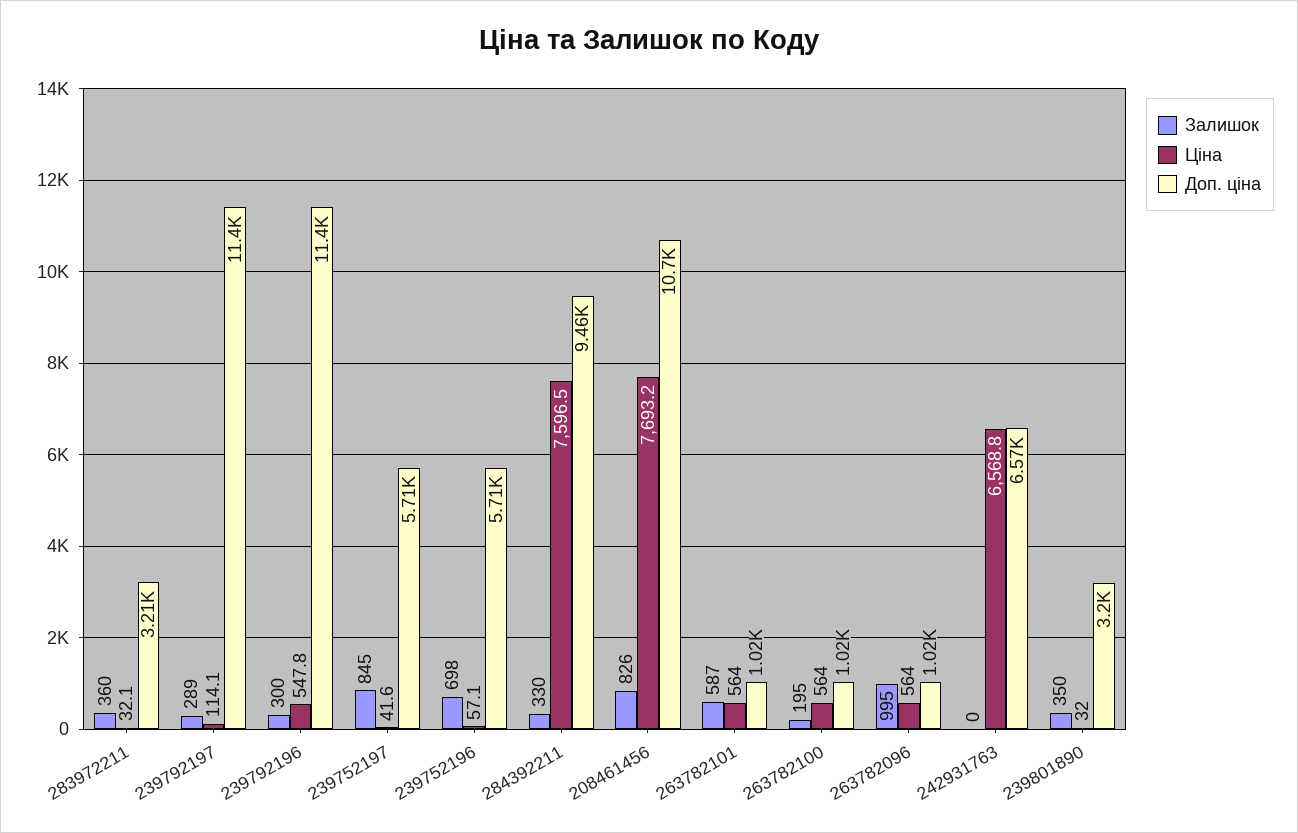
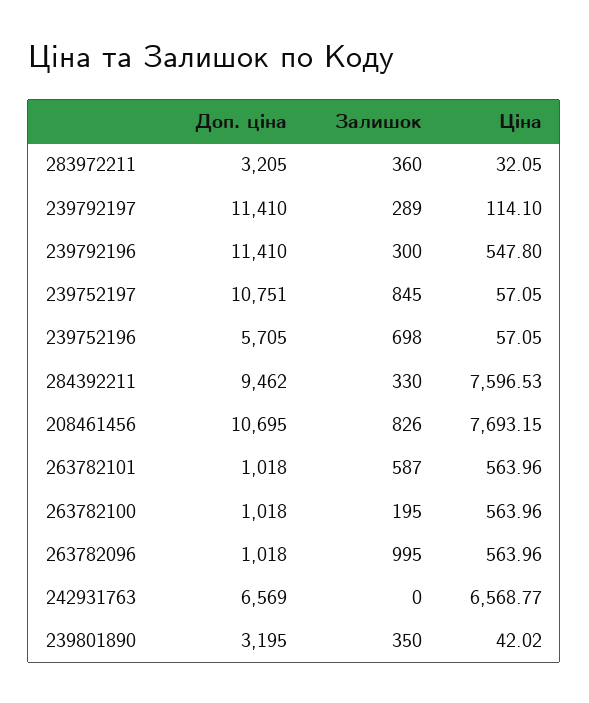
  {
    "Залишок": {
      "283972211": 360,
      "239792197": 289,
      "239792196": 300,
      "239752197": 845,
      "239752196": 698,
      "284392211": 330,
      "208461456": 826,
      "263782101": 587,
      "263782100": 195,
      "263782096": 995,
      "242931763": 0,
      "239801890": 350
    },
    "Ціна": {
      "283972211": 32.05,
      "239792197": 114.1,
      "239792196": 547.8,
-     "239752197": 41.6,
+     "239752197": 57.05,
      "239752196": 57.05,
      "284392211": 7596.53,
      "208461456": 7693.15,
      "263782101": 563.96,
      "263782100": 563.96,
      "263782096": 563.96,
      "242931763": 6568.77,
-     "239801890": 32
+     "239801890": 42.02
    },
    "Доп. ціна": {
      "283972211": 3205,
      "239792197": 11410,
      "239792196": 11410,
-     "239752197": 5710,
+     "239752197": 10751,
      "239752196": 5705,
      "284392211": 9462,
      "208461456": 10695,
      "263782101": 1018,
      "263782100": 1018,
      "263782096": 1018,
      "242931763": 6569,
      "239801890": 3195
    }
  }

